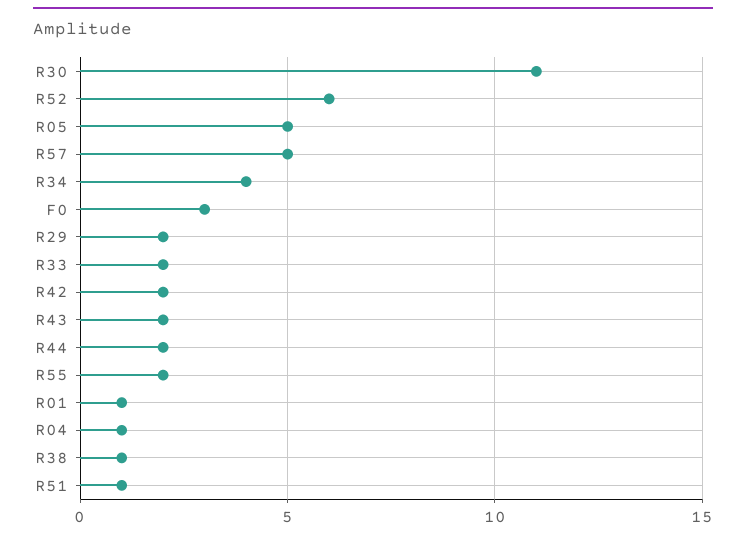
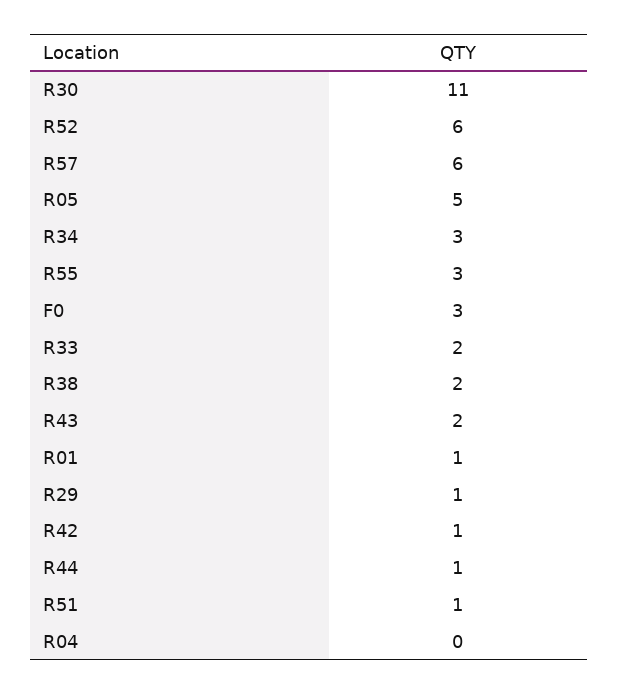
  {
    "R30": 11,
    "R52": 6,
    "R05": 5,
-   "R57": 5,
+   "R57": 6,
-   "R34": 4,
+   "R34": 3,
    "F0": 3,
-   "R29": 2,
+   "R29": 1,
    "R33": 2,
-   "R42": 2,
+   "R42": 1,
    "R43": 2,
-   "R44": 2,
+   "R44": 1,
-   "R55": 2,
+   "R55": 3,
    "R01": 1,
-   "R04": 1,
+   "R04": 0,
-   "R38": 1,
+   "R38": 2,
    "R51": 1
  }

